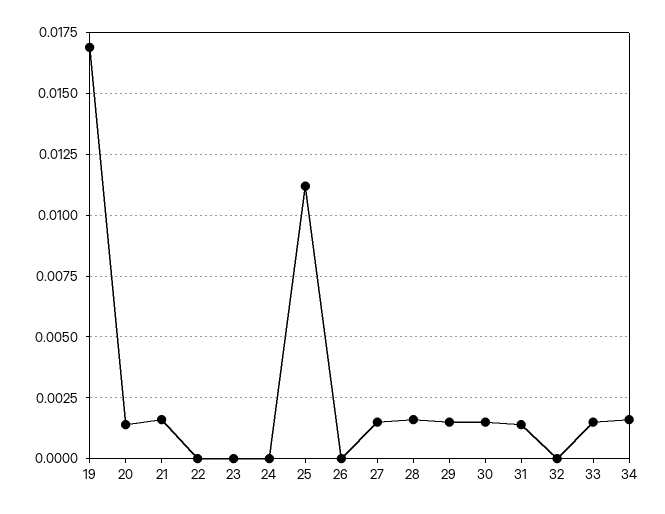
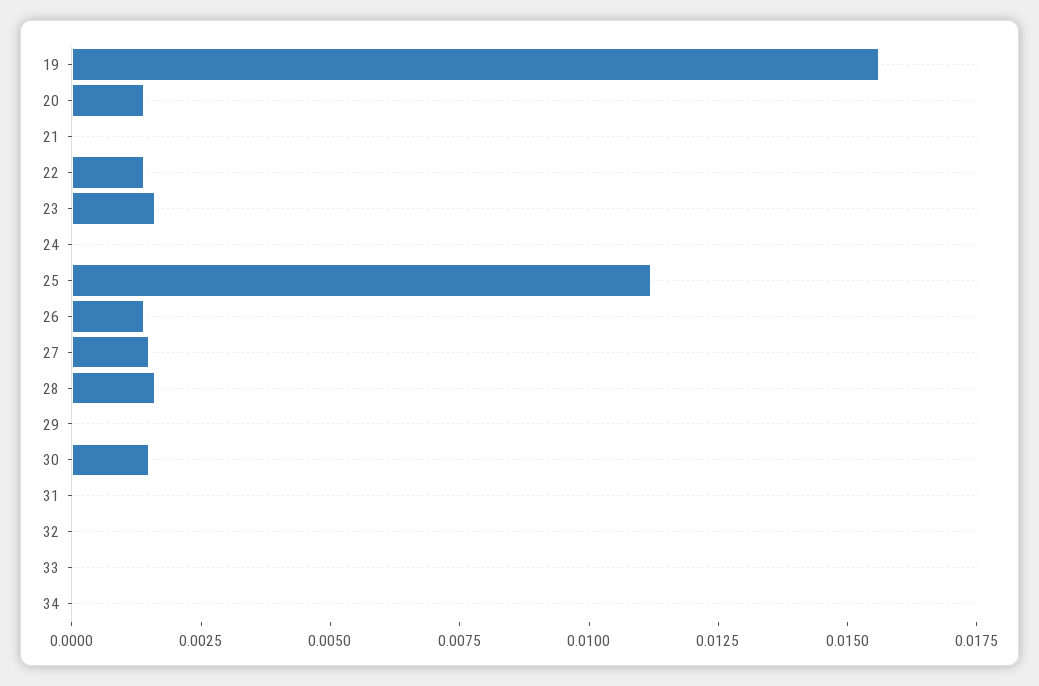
  {
-   "19": 0.017,
+   "19": 0.0155,
    "20": 0.0015,
-   "21": 0.0015,
+   "21": 0,
-   "22": 0,
+   "22": 0.0015,
-   "23": 0,
+   "23": 0.0015,
    "24": 0,
    "25": 0.011,
-   "26": 0,
+   "26": 0.0015,
    "27": 0.0015,
    "28": 0.0015,
-   "29": 0.0015,
+   "29": 0,
    "30": 0.0015,
-   "31": 0.0015,
+   "31": 0,
    "32": 0,
-   "33": 0.0015,
+   "33": 0,
-   "34": 0.0015
+   "34": 0
  }

